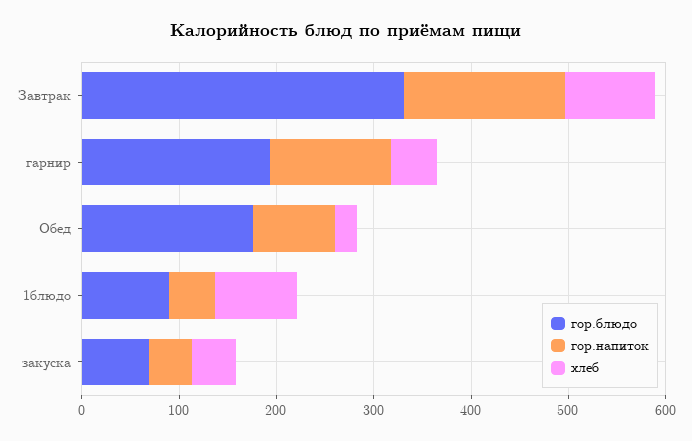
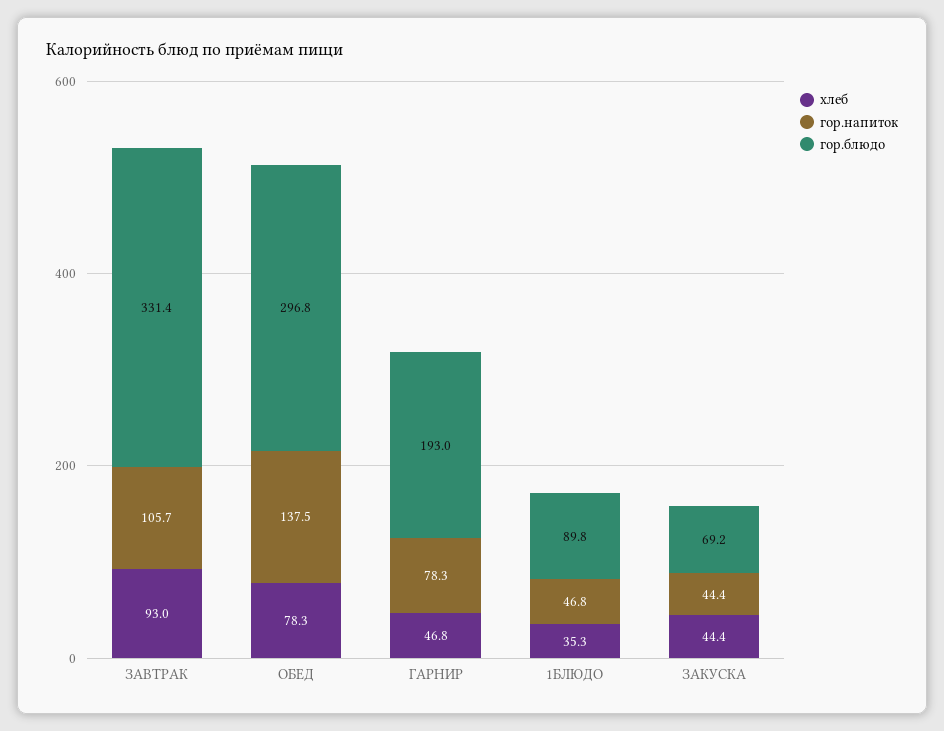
  {
    "гор.блюдо": {
      "Завтрак": 331.4,
      "гарнир": 193,
-     "Обед": 180,
+     "Обед": 296.8,
      "1блюдо": 89.8,
      "закуска": 69.2
    },
    "гор.напиток": {
-     "Завтрак": 160,
+     "Завтрак": 105.7,
-     "гарнир": 120,
+     "гарнир": 78.3,
-     "Обед": 80,
+     "Обед": 137.5,
      "1блюдо": 46.8,
      "закуска": 44.4
    },
    "хлеб": {
      "Завтрак": 93,
      "гарнир": 46.8,
-     "Обед": 20,
+     "Обед": 78.3,
-     "1блюдо": 80,
+     "1блюдо": 35.3,
      "закуска": 44.4
    }
  }

